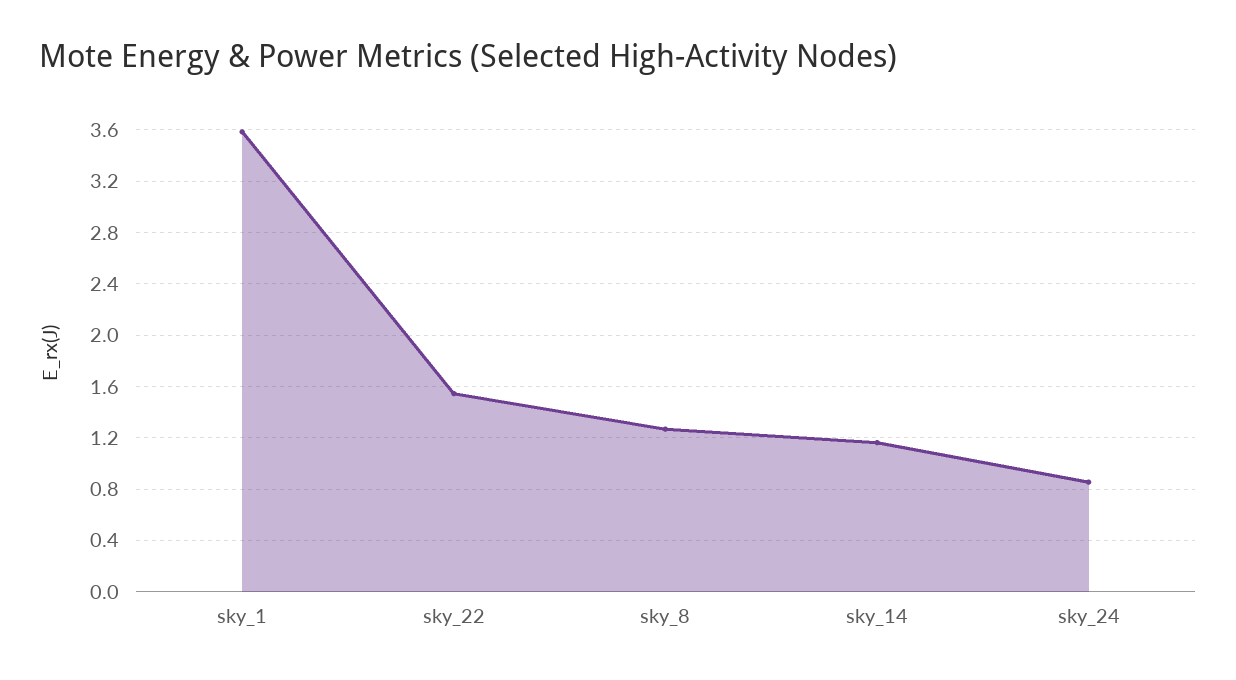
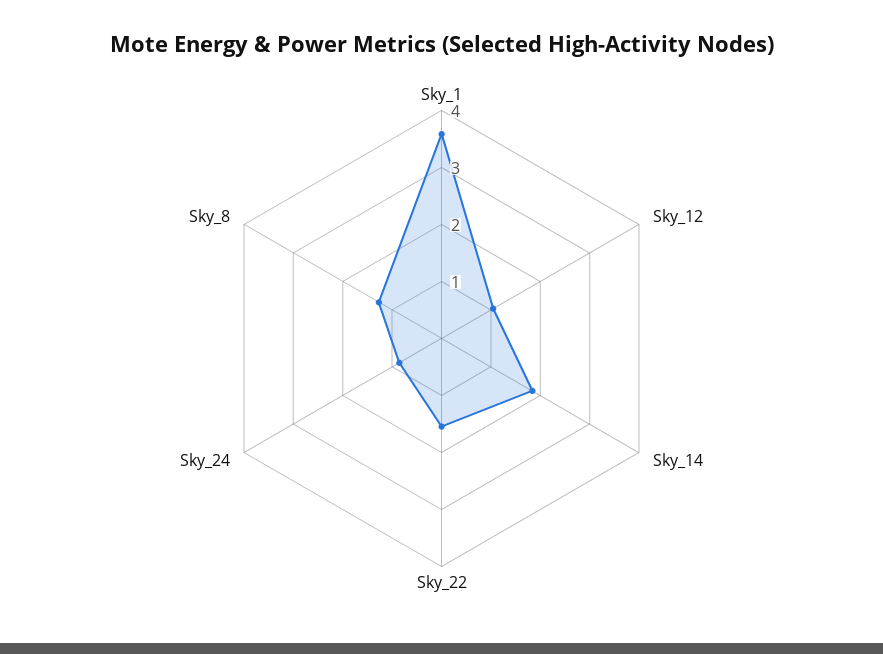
  {
    "sky_1": 3.6,
    "sky_22": 1.55,
    "sky_8": 1.25,
-   "sky_14": 1.15,
+   "sky_14": 1.8,
-   "sky_24": 0.85
+   "sky_24": 0.85,
+   "Sky_12": 1
  }

